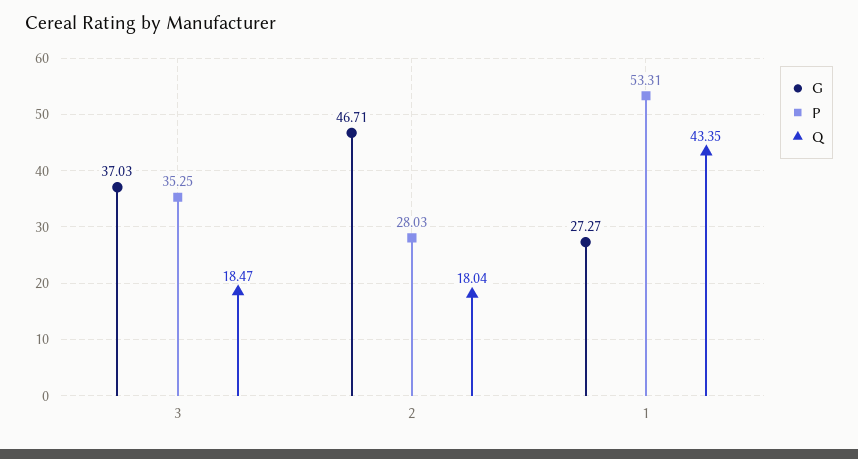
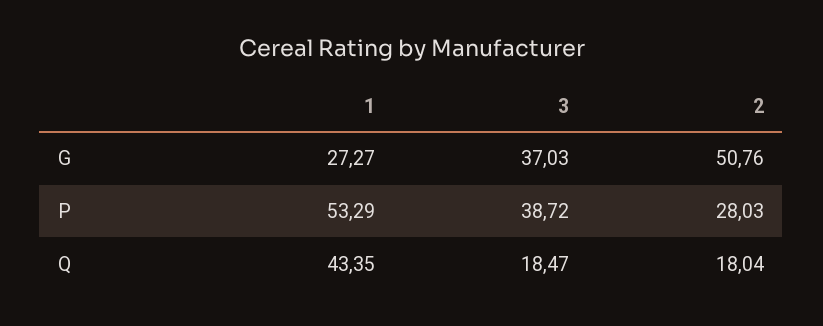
  {
    "G": {
      "3": 37.03,
-     "2": 46.71,
+     "2": 50.76,
      "1": 27.27
    },
    "P": {
-     "3": 35.25,
+     "3": 38.72,
      "2": 28.03,
-     "1": 53.31
+     "1": 53.29
    },
    "Q": {
      "3": 18.47,
      "2": 18.04,
      "1": 43.35
    }
  }

